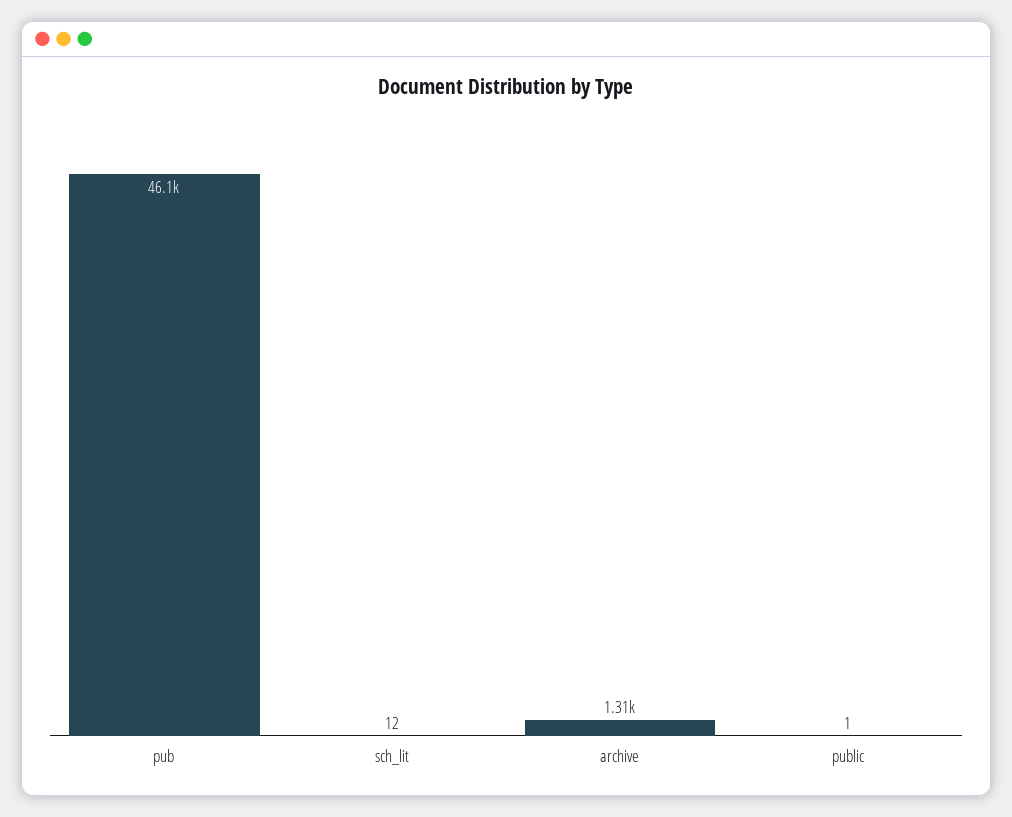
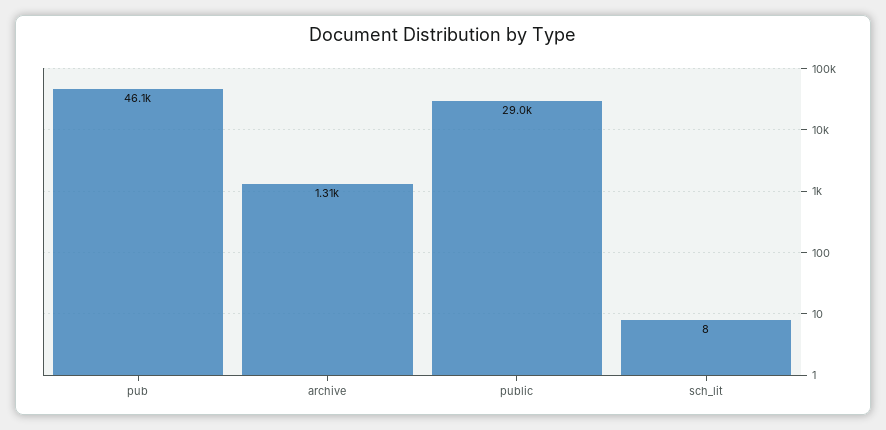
  {
    "pub": 46100,
-   "sch_lit": 12,
+   "sch_lit": 8,
    "archive": 1310,
-   "public": 1
+   "public": 29000
  }

